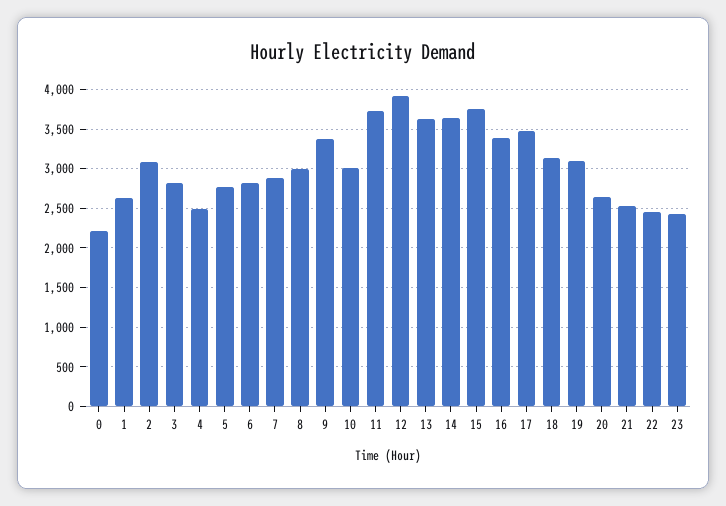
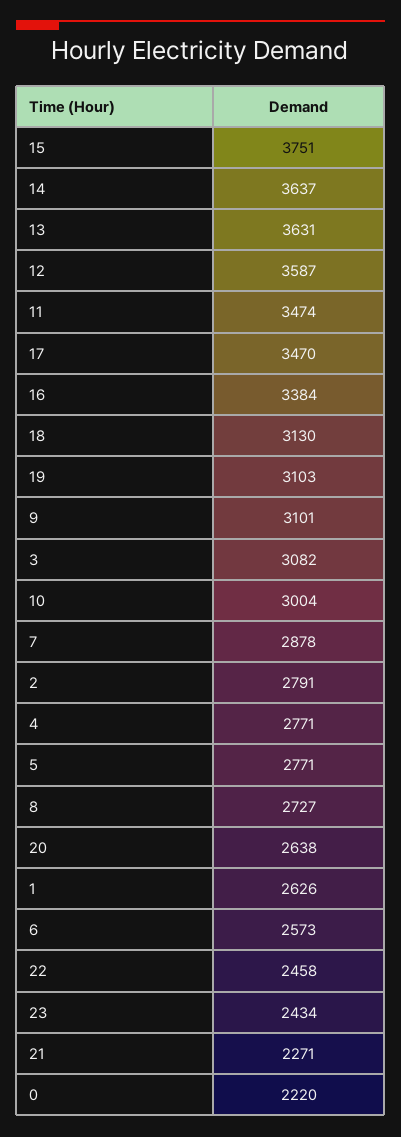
  {
    "0": 2220,
    "1": 2626,
-   "2": 3100,
+   "2": 2791,
-   "3": 2800,
+   "3": 3082,
-   "4": 2500,
+   "4": 2771,
    "5": 2771,
-   "6": 2800,
+   "6": 2573,
    "7": 2878,
-   "8": 3000,
+   "8": 2727,
-   "9": 3400,
+   "9": 3101,
    "10": 3004,
-   "11": 3700,
+   "11": 3474,
-   "12": 3900,
+   "12": 3587,
    "13": 3631,
    "14": 3637,
    "15": 3751,
    "16": 3384,
    "17": 3470,
    "18": 3130,
    "19": 3103,
    "20": 2638,
-   "21": 2500,
+   "21": 2271,
    "22": 2458,
    "23": 2434
  }

